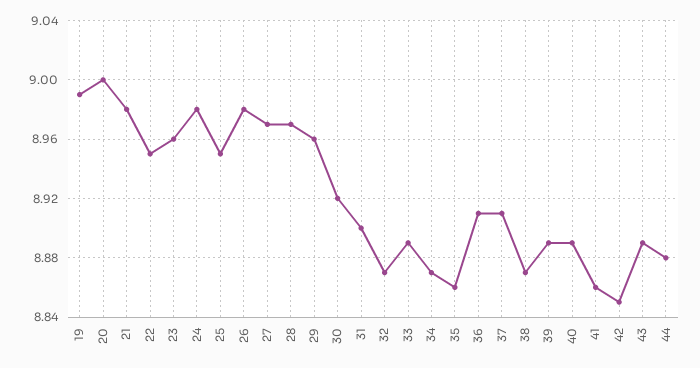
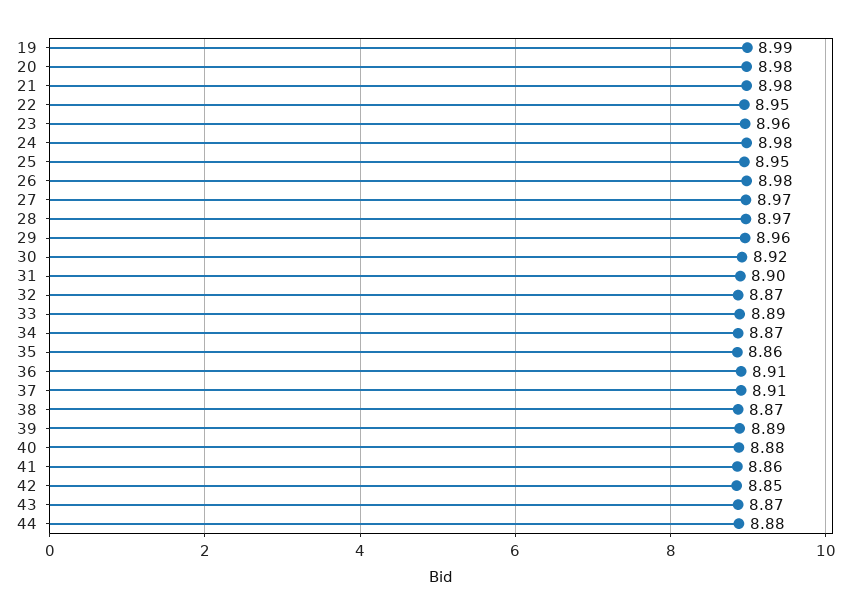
  {
    "19": 8.99,
-   "20": 9,
+   "20": 8.98,
    "21": 8.98,
    "22": 8.95,
    "23": 8.96,
    "24": 8.98,
    "25": 8.95,
    "26": 8.98,
    "27": 8.97,
    "28": 8.97,
    "29": 8.96,
    "30": 8.92,
    "31": 8.9,
    "32": 8.87,
    "33": 8.89,
    "34": 8.87,
    "35": 8.86,
    "36": 8.91,
    "37": 8.91,
    "38": 8.87,
    "39": 8.89,
-   "40": 8.89,
+   "40": 8.88,
    "41": 8.86,
    "42": 8.85,
-   "43": 8.89,
+   "43": 8.87,
    "44": 8.88
  }

